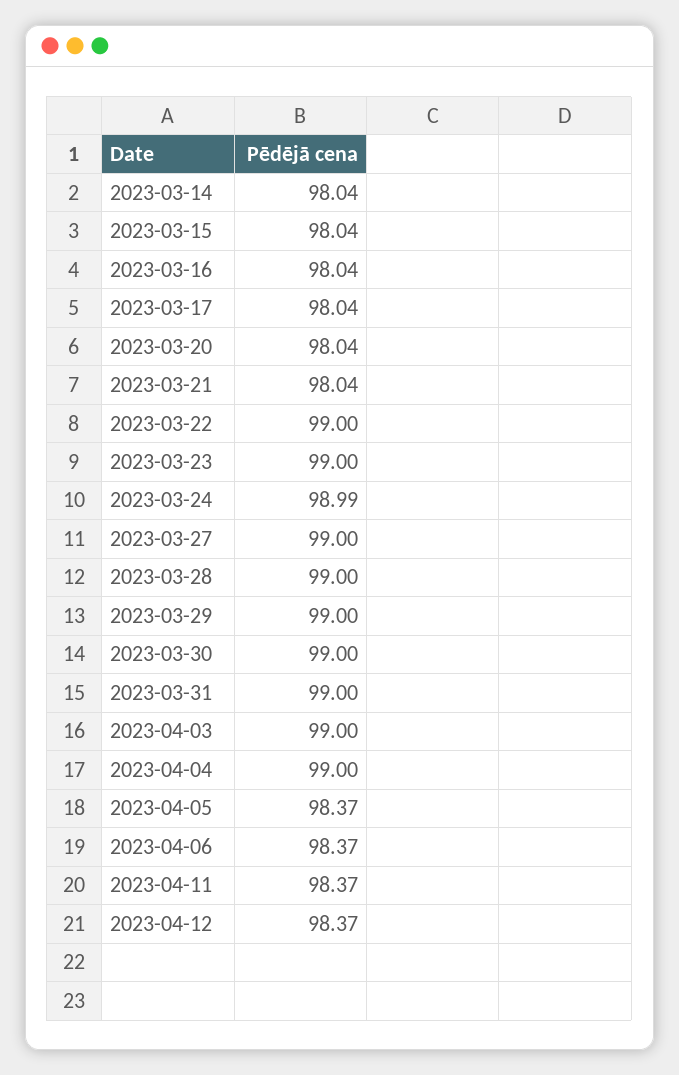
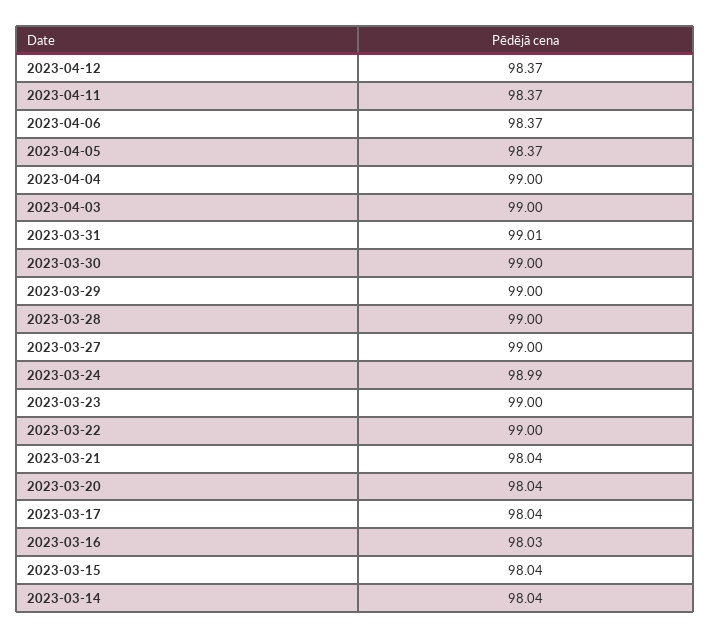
  {
    "2023-03-14": 98.04,
    "2023-03-15": 98.04,
-   "2023-03-16": 98.04,
+   "2023-03-16": 98.03,
    "2023-03-17": 98.04,
    "2023-03-20": 98.04,
    "2023-03-21": 98.04,
    "2023-03-22": 99,
    "2023-03-23": 99,
    "2023-03-24": 98.99,
    "2023-03-27": 99,
    "2023-03-28": 99,
    "2023-03-29": 99,
    "2023-03-30": 99,
-   "2023-03-31": 99,
+   "2023-03-31": 99.01,
    "2023-04-03": 99,
    "2023-04-04": 99,
    "2023-04-05": 98.37,
    "2023-04-06": 98.37,
    "2023-04-11": 98.37,
    "2023-04-12": 98.37
  }

